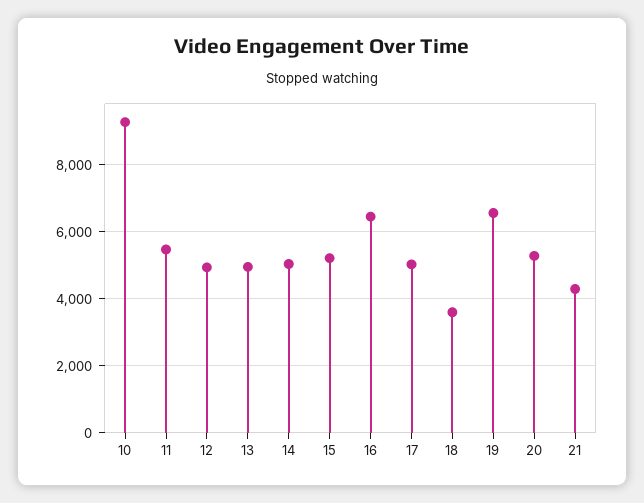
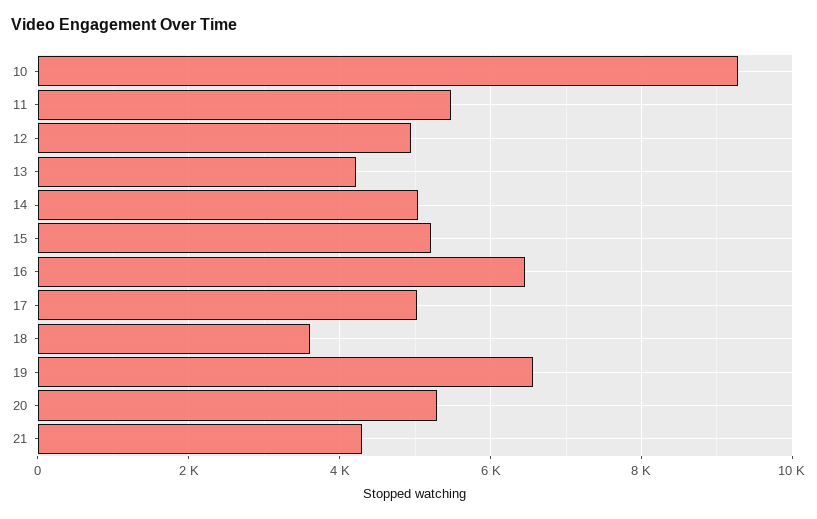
  {
    "10": 9200,
    "11": 5400,
    "12": 5000,
-   "13": 5000,
+   "13": 4200,
    "14": 5000,
    "15": 5200,
    "16": 6400,
    "17": 5000,
    "18": 3600,
    "19": 6600,
    "20": 5200,
    "21": 4200
  }

